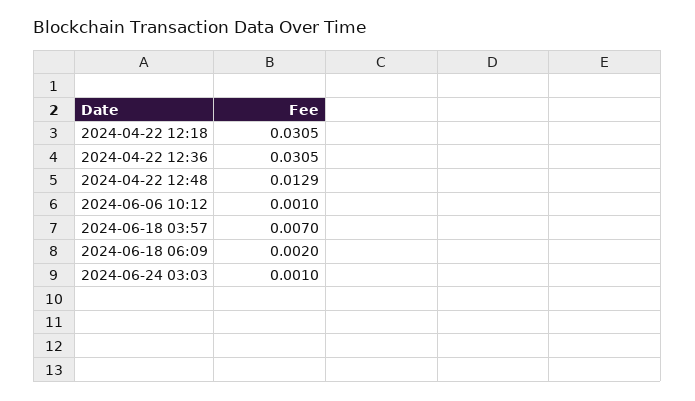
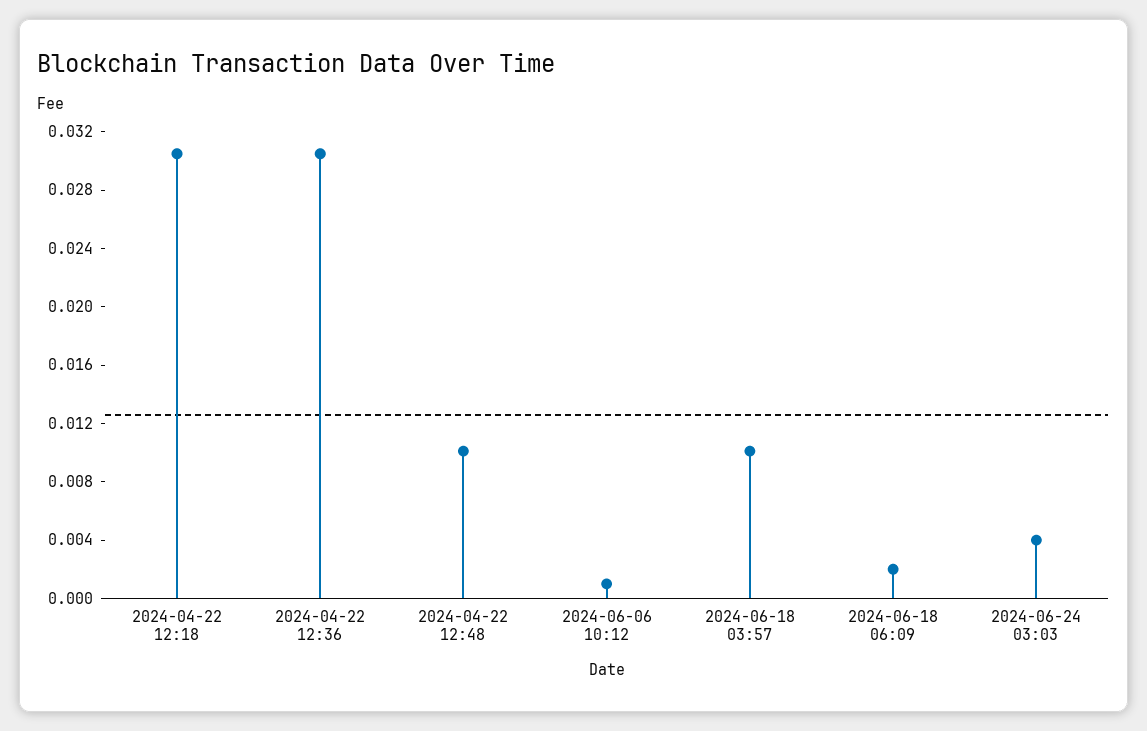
  {
    "2024-04-22 12:18": 0.0305,
    "2024-04-22 12:36": 0.0305,
-   "2024-04-22 12:48": 0.0129,
+   "2024-04-22 12:48": 0.01,
    "2024-06-06 10:12": 0.001,
-   "2024-06-18 03:57": 0.007,
+   "2024-06-18 03:57": 0.01,
    "2024-06-18 06:09": 0.002,
-   "2024-06-24 03:03": 0.001
+   "2024-06-24 03:03": 0.004
  }

